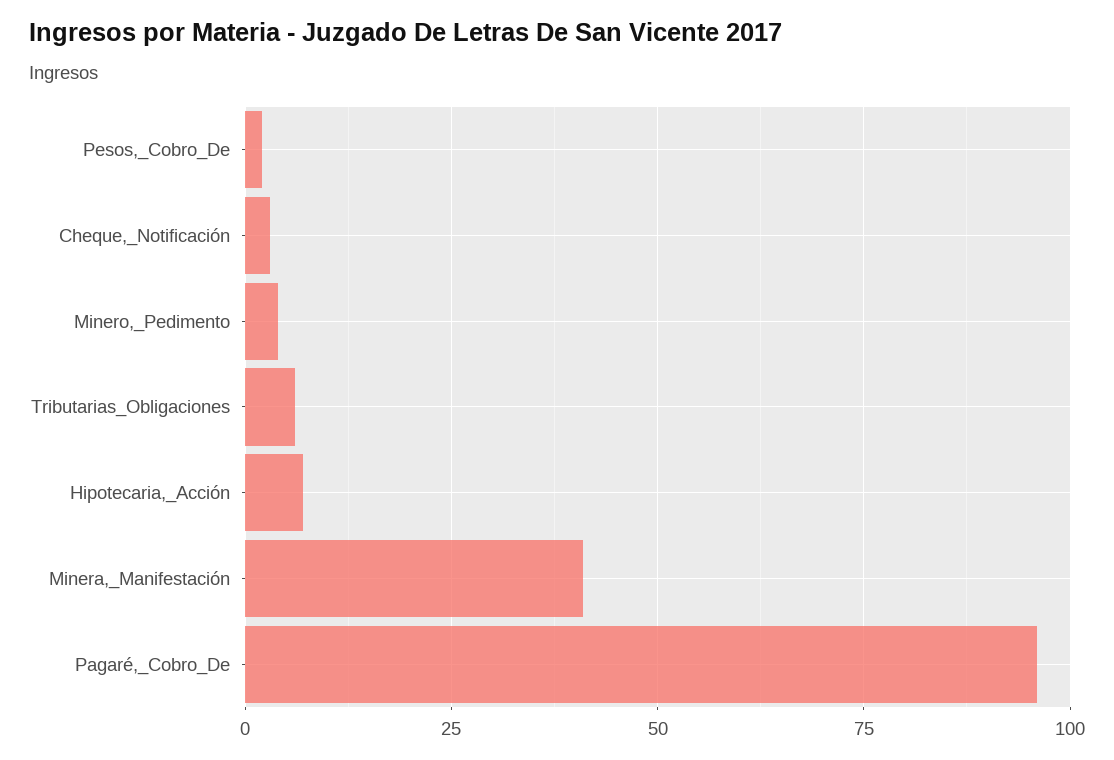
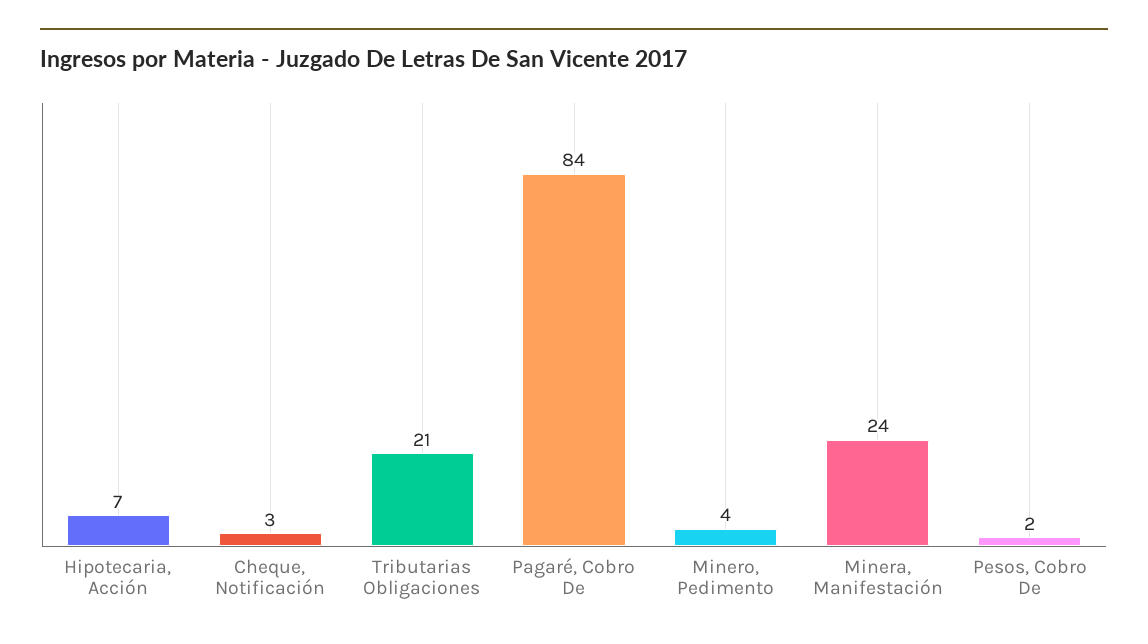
  {
    "Pesos,_Cobro_De": 2,
    "Cheque,_Notificación": 3,
    "Minero,_Pedimento": 4,
-   "Tributarias_Obligaciones": 5,
+   "Tributarias_Obligaciones": 21,
    "Hipotecaria,_Acción": 7,
-   "Minera,_Manifestación": 40,
+   "Minera,_Manifestación": 24,
-   "Pagaré,_Cobro_De": 95
+   "Pagaré,_Cobro_De": 84
  }

